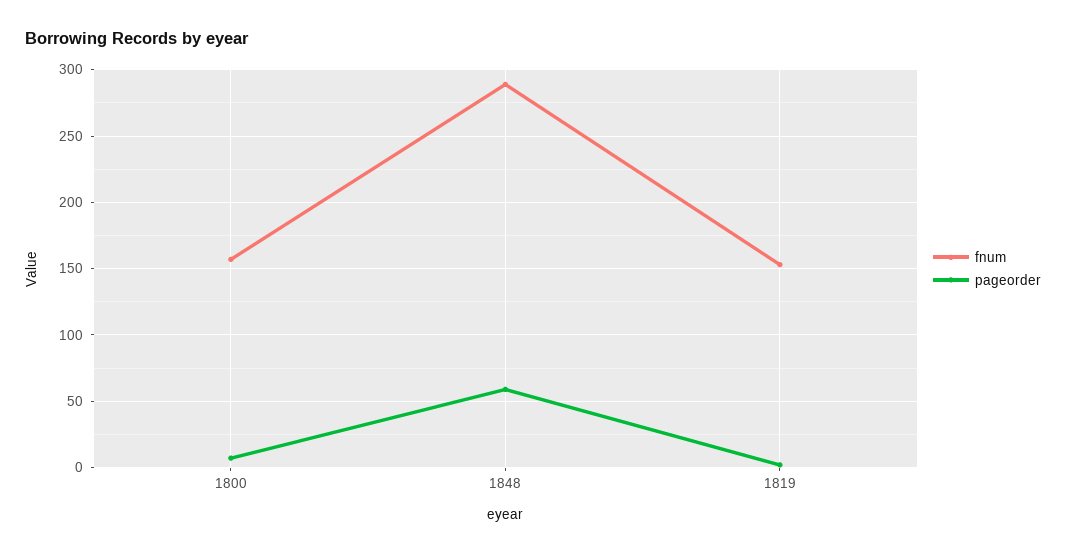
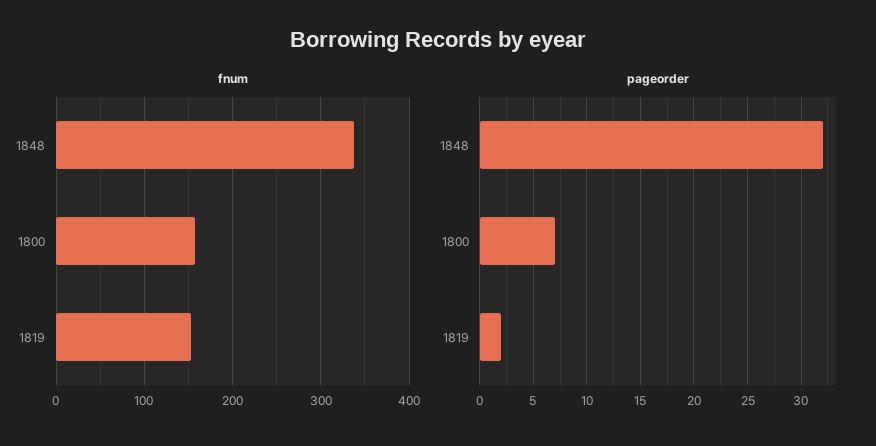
  {
    "fnum": {
      "1800": 155,
-     "1848": 290,
+     "1848": 340,
      "1819": 155
    },
    "pageorder": {
      "1800": 7,
-     "1848": 60,
+     "1848": 32,
      "1819": 2
    }
  }

